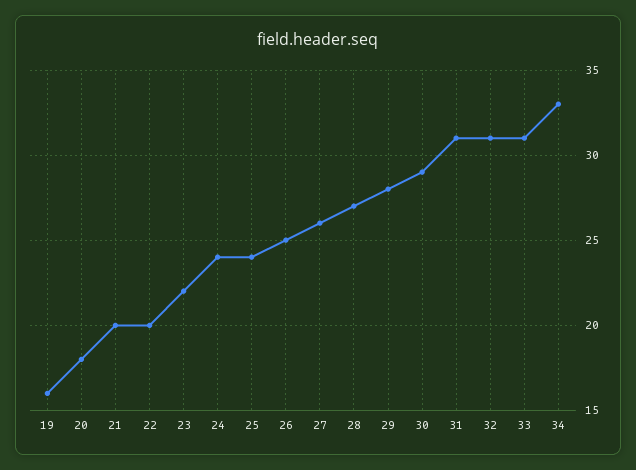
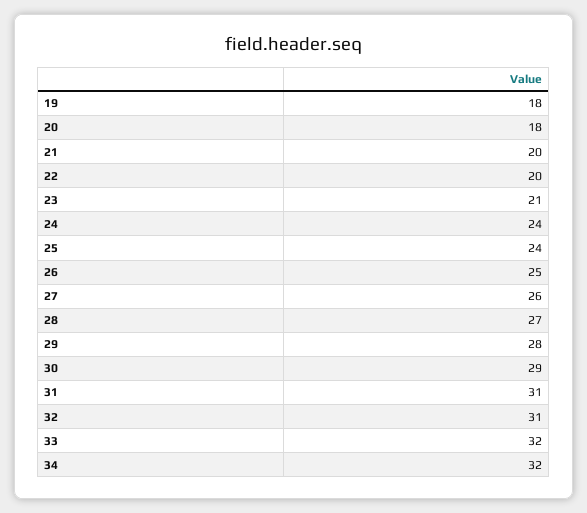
  {
-   "19": 16,
+   "19": 18,
    "20": 18,
    "21": 20,
    "22": 20,
-   "23": 22,
+   "23": 21,
    "24": 24,
    "25": 24,
    "26": 25,
    "27": 26,
    "28": 27,
    "29": 28,
    "30": 29,
    "31": 31,
    "32": 31,
-   "33": 31,
+   "33": 32,
-   "34": 33
+   "34": 32
  }

